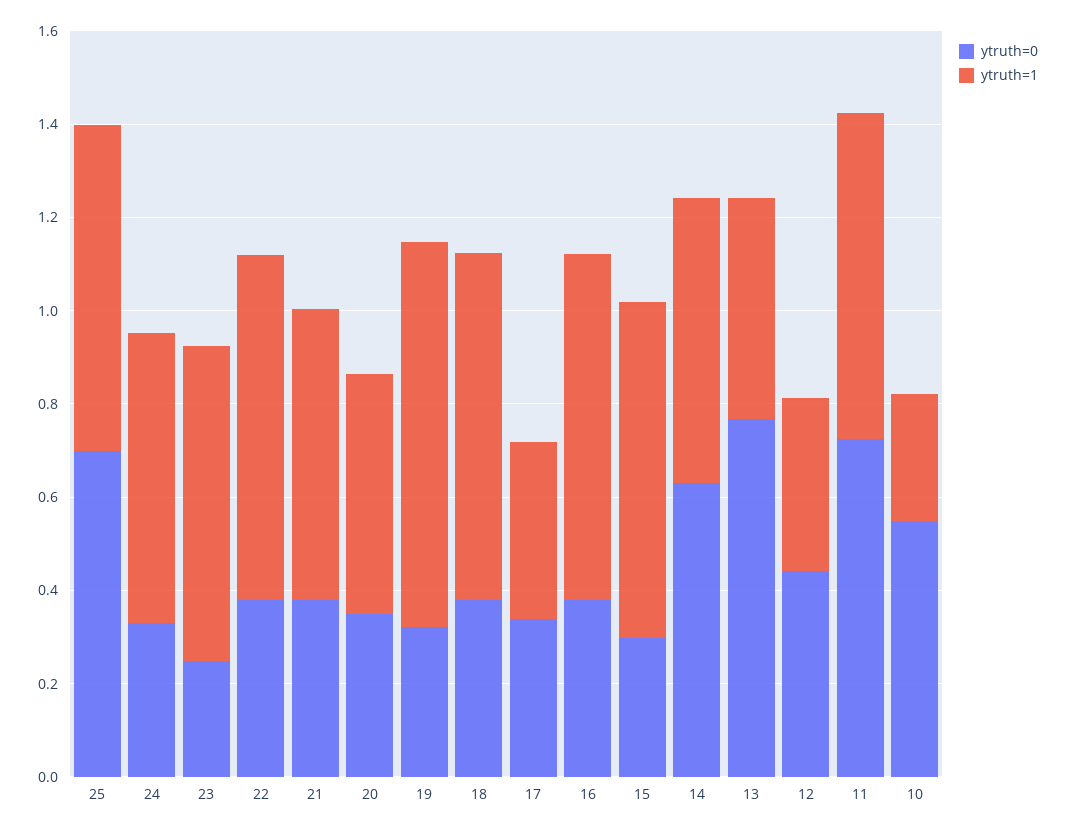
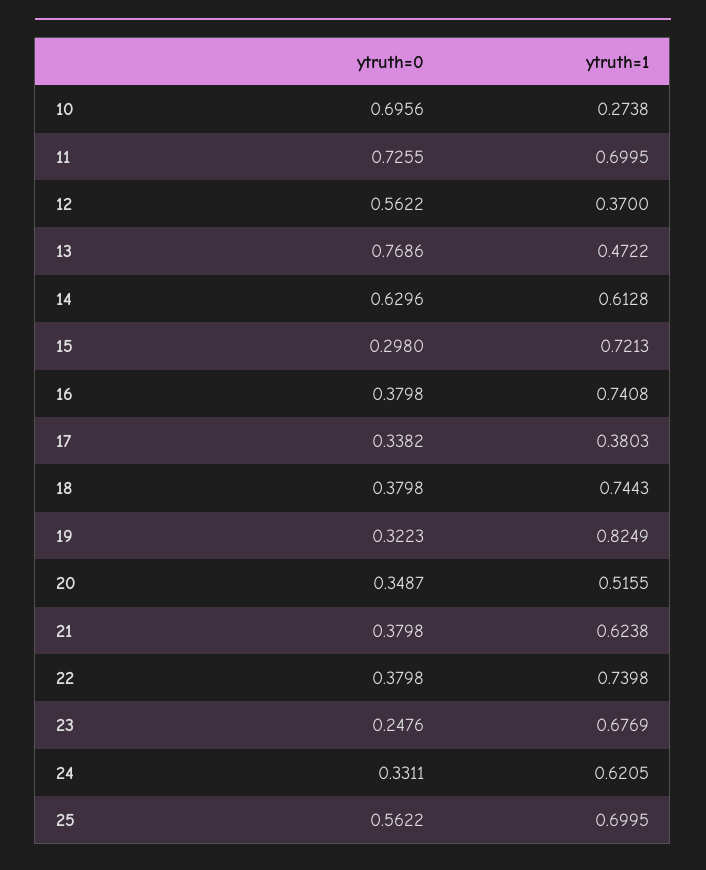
  {
    "ytruth=0": {
-     "25": 0.7,
+     "25": 0.5622,
      "24": 0.3311,
      "23": 0.2476,
      "22": 0.3798,
      "21": 0.3798,
      "20": 0.3487,
      "19": 0.3223,
      "18": 0.3798,
      "17": 0.3382,
      "16": 0.3798,
      "15": 0.298,
      "14": 0.6296,
      "13": 0.7686,
-     "12": 0.45,
+     "12": 0.5622,
      "11": 0.7255,
-     "10": 0.55
+     "10": 0.6956
    },
    "ytruth=1": {
      "25": 0.6995,
      "24": 0.6205,
      "23": 0.6769,
      "22": 0.7398,
      "21": 0.6238,
      "20": 0.5155,
      "19": 0.8249,
      "18": 0.7443,
      "17": 0.3803,
      "16": 0.7408,
      "15": 0.7213,
      "14": 0.6128,
      "13": 0.4722,
      "12": 0.37,
      "11": 0.6995,
      "10": 0.2738
    }
  }

